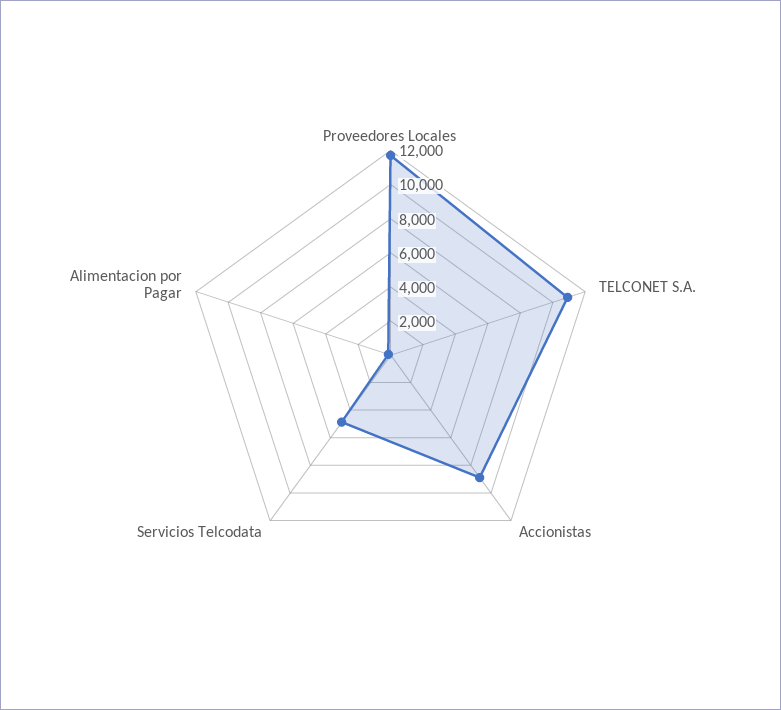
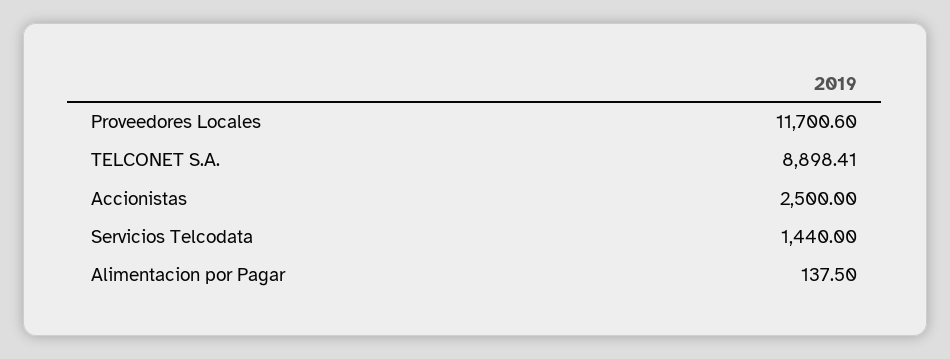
  {
    "Proveedores Locales": 11700.6,
-   "TELCONET S.A.": 11000,
+   "TELCONET S.A.": 8898.41,
-   "Accionistas": 9000,
+   "Accionistas": 2500,
-   "Servicios Telcodata": 5000,
+   "Servicios Telcodata": 1440,
    "Alimentacion por Pagar": 137.5
  }

